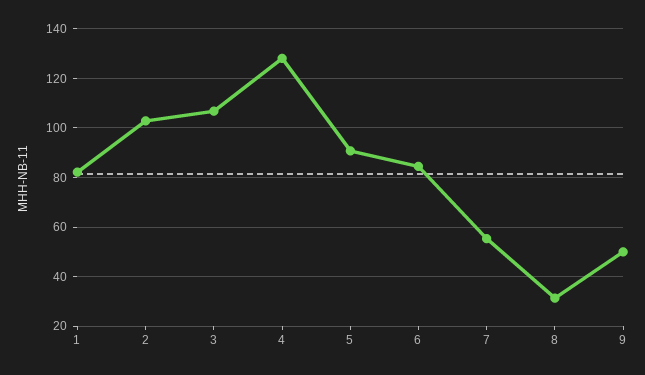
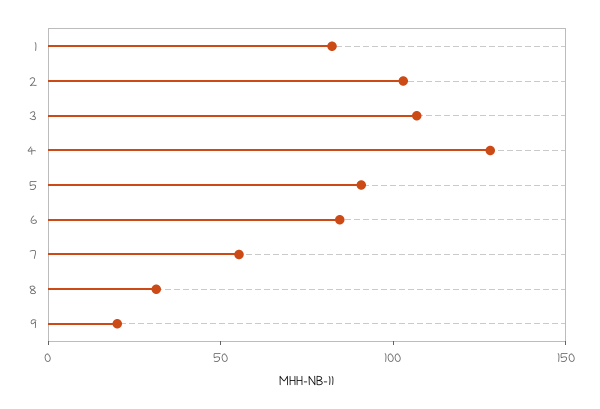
  {
    "1": 82.5,
    "2": 102.5,
    "3": 107.5,
    "4": 127.5,
    "5": 90,
    "6": 85,
    "7": 55,
    "8": 32.5,
-   "9": 50
+   "9": 20
  }

